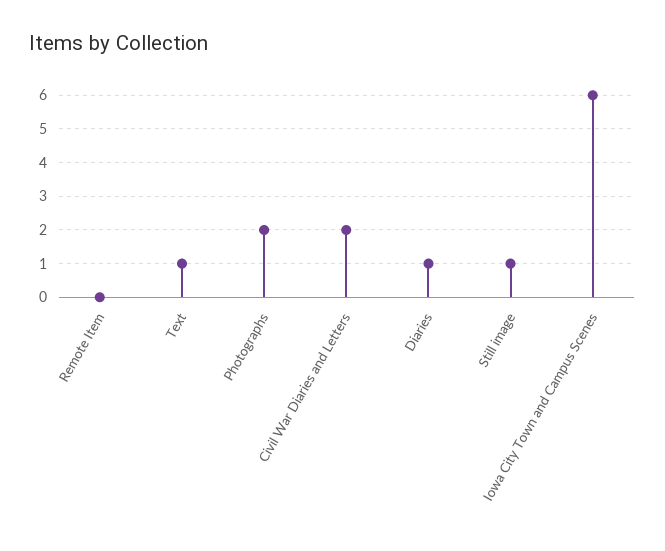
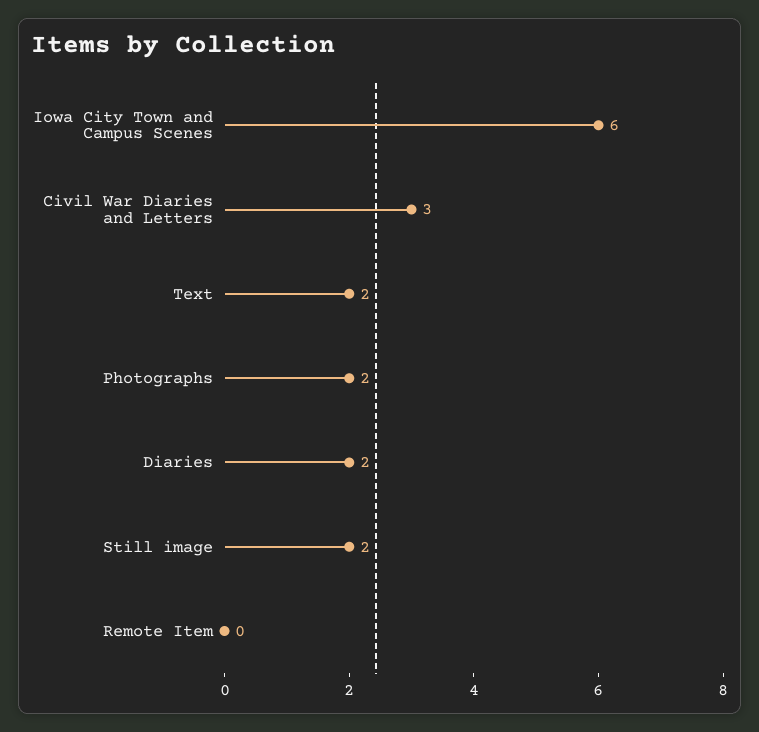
  {
    "Remote Item": 0,
-   "Text": 1,
+   "Text": 2,
    "Photographs": 2,
-   "Civil War Diaries and Letters": 2,
+   "Civil War Diaries and Letters": 3,
-   "Diaries": 1,
+   "Diaries": 2,
-   "Still image": 1,
+   "Still image": 2,
    "Iowa City Town and Campus Scenes": 6
  }

